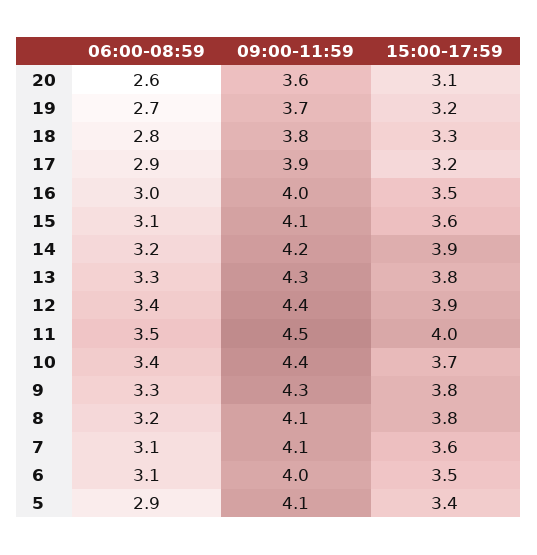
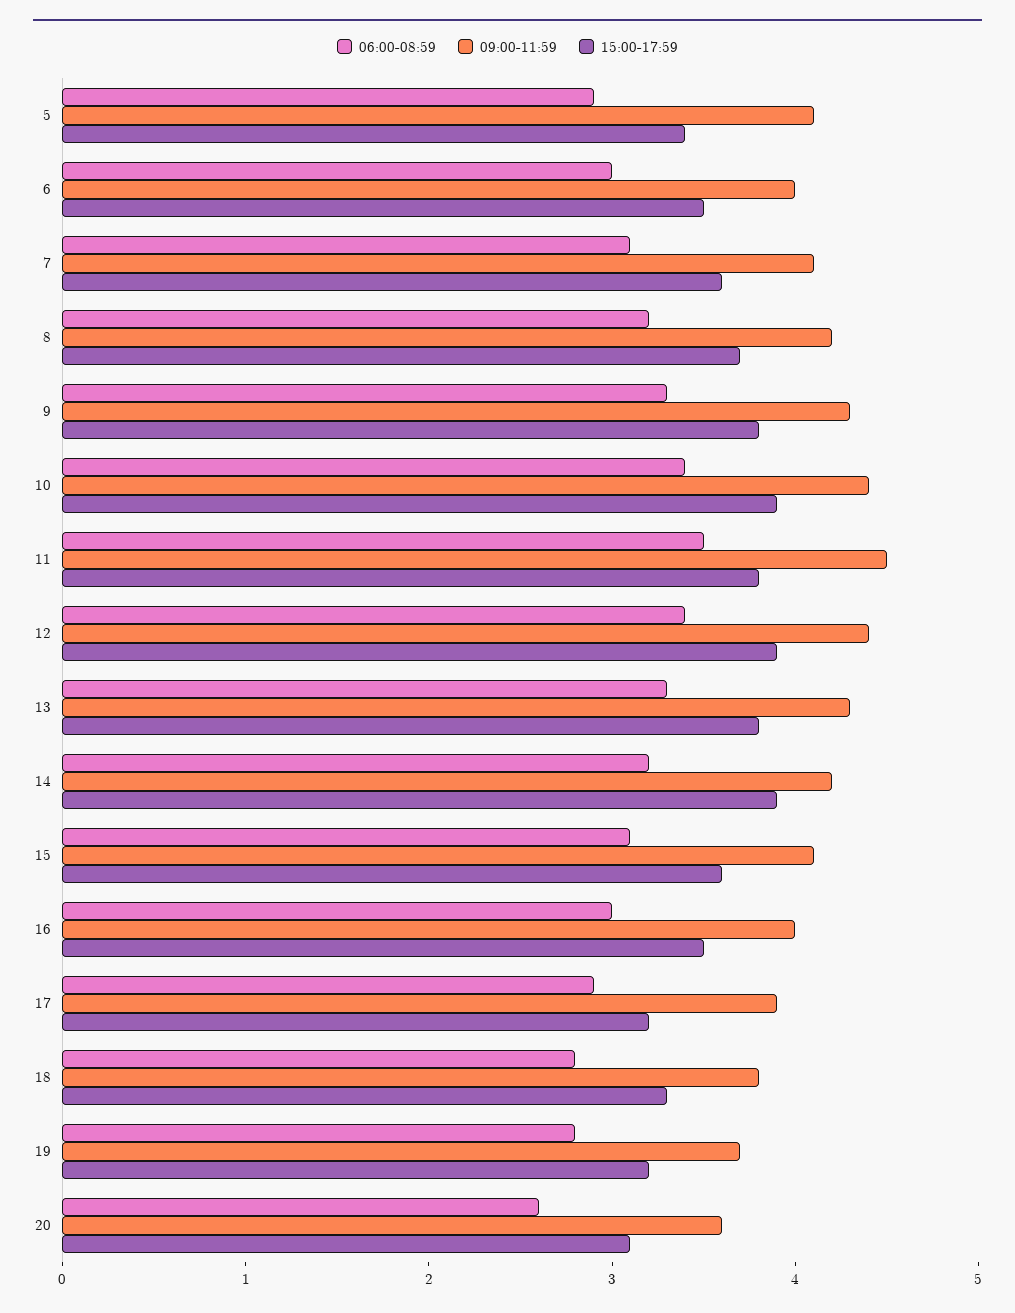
  {
    "06:00-08:59": {
      "20": 2.6,
-     "19": 2.7,
+     "19": 2.8,
      "18": 2.8,
      "17": 2.9,
      "16": 3,
      "15": 3.1,
      "14": 3.2,
      "13": 3.3,
      "12": 3.4,
      "11": 3.5,
      "10": 3.4,
      "9": 3.3,
      "8": 3.2,
      "7": 3.1,
-     "6": 3.1,
+     "6": 3,
      "5": 2.9
    },
    "09:00-11:59": {
      "20": 3.6,
      "19": 3.7,
      "18": 3.8,
      "17": 3.9,
      "16": 4,
      "15": 4.1,
      "14": 4.2,
      "13": 4.3,
      "12": 4.4,
      "11": 4.5,
      "10": 4.4,
      "9": 4.3,
-     "8": 4.1,
+     "8": 4.2,
      "7": 4.1,
      "6": 4,
      "5": 4.1
    },
    "15:00-17:59": {
      "20": 3.1,
      "19": 3.2,
      "18": 3.3,
      "17": 3.2,
      "16": 3.5,
      "15": 3.6,
      "14": 3.9,
      "13": 3.8,
      "12": 3.9,
-     "11": 4,
+     "11": 3.8,
-     "10": 3.7,
+     "10": 3.9,
      "9": 3.8,
-     "8": 3.8,
+     "8": 3.7,
      "7": 3.6,
      "6": 3.5,
      "5": 3.4
    }
  }

